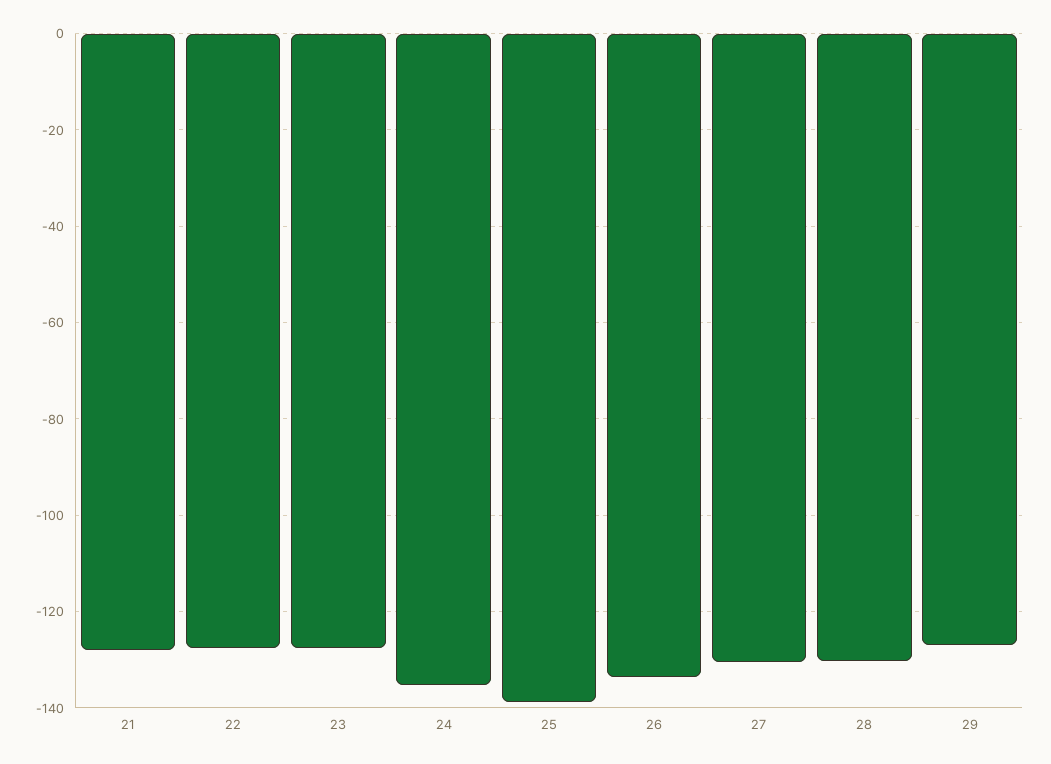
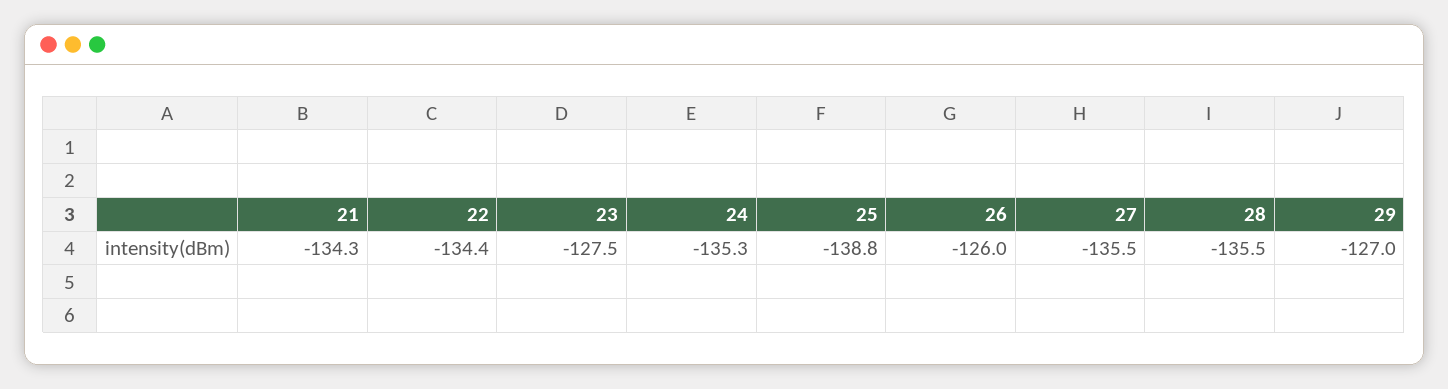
  {
-   "21": -128,
+   "21": -134.3,
-   "22": -128,
+   "22": -134.4,
    "23": -127.5,
    "24": -135.3,
    "25": -138.8,
-   "26": -134,
+   "26": -126,
-   "27": -130,
+   "27": -135.5,
-   "28": -130,
+   "28": -135.5,
    "29": -127
  }

